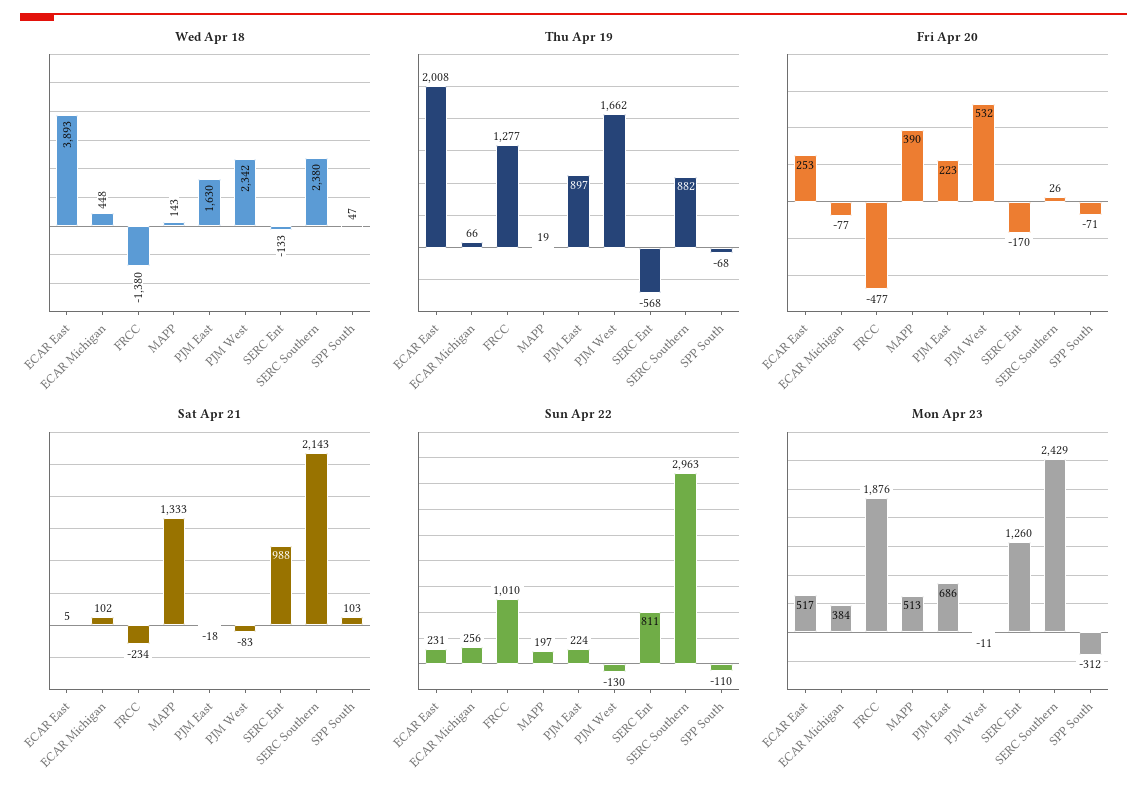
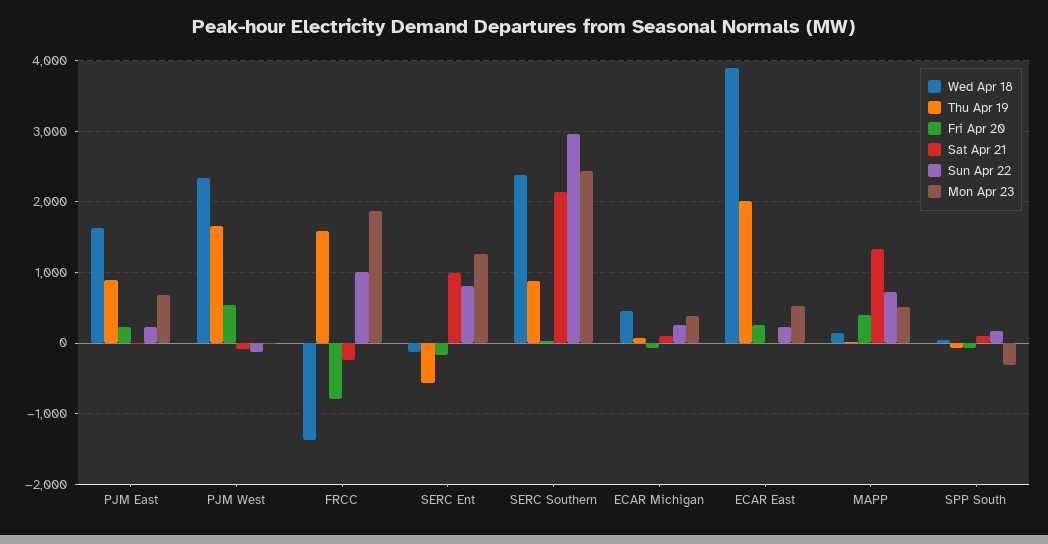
  {
    "Wed Apr 18": {
      "ECAR East": 3893,
      "ECAR Michigan": 448,
      "FRCC": -1380,
      "MAPP": 143,
      "PJM East": 1630,
      "PJM West": 2342,
      "SERC Ent": -133,
      "SERC Southern": 2380,
      "SPP South": 47
    },
    "Thu Apr 19": {
      "ECAR East": 2008,
      "ECAR Michigan": 66,
-     "FRCC": 1277,
+     "FRCC": 1600,
      "MAPP": 19,
      "PJM East": 897,
      "PJM West": 1662,
      "SERC Ent": -568,
      "SERC Southern": 882,
      "SPP South": -68
    },
    "Fri Apr 20": {
      "ECAR East": 253,
      "ECAR Michigan": -77,
-     "FRCC": -477,
+     "FRCC": -800,
      "MAPP": 390,
      "PJM East": 223,
      "PJM West": 532,
      "SERC Ent": -170,
      "SERC Southern": 26,
      "SPP South": -71
    },
    "Sat Apr 21": {
      "ECAR East": 5,
      "ECAR Michigan": 102,
      "FRCC": -234,
      "MAPP": 1333,
      "PJM East": -18,
      "PJM West": -83,
      "SERC Ent": 988,
      "SERC Southern": 2143,
      "SPP South": 103
    },
    "Sun Apr 22": {
      "ECAR East": 231,
      "ECAR Michigan": 256,
      "FRCC": 1010,
-     "MAPP": 197,
+     "MAPP": 700,
      "PJM East": 224,
      "PJM West": -130,
      "SERC Ent": 811,
      "SERC Southern": 2963,
-     "SPP South": -110
+     "SPP South": 200
    },
    "Mon Apr 23": {
      "ECAR East": 517,
      "ECAR Michigan": 384,
      "FRCC": 1876,
      "MAPP": 513,
      "PJM East": 686,
      "PJM West": -11,
      "SERC Ent": 1260,
      "SERC Southern": 2429,
      "SPP South": -312
    }
  }

